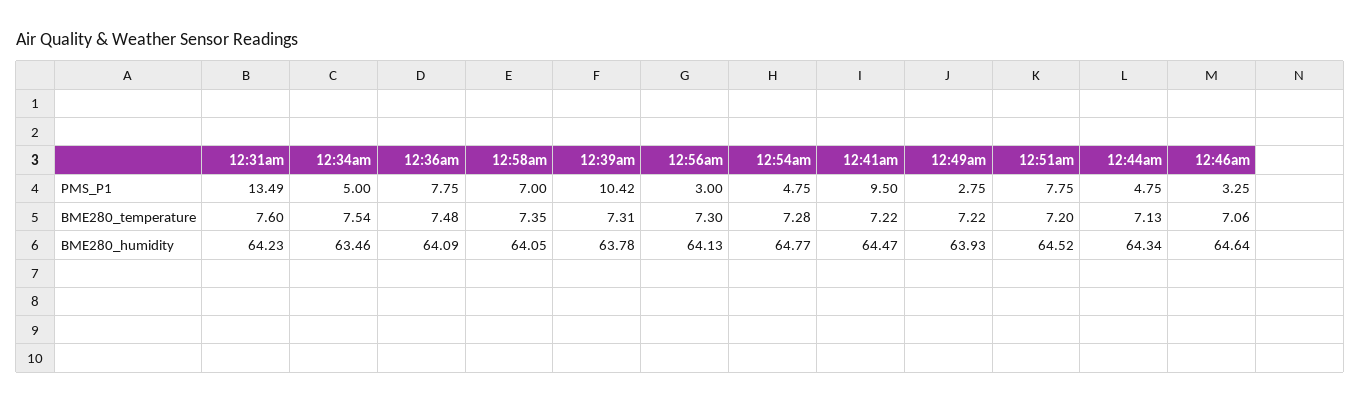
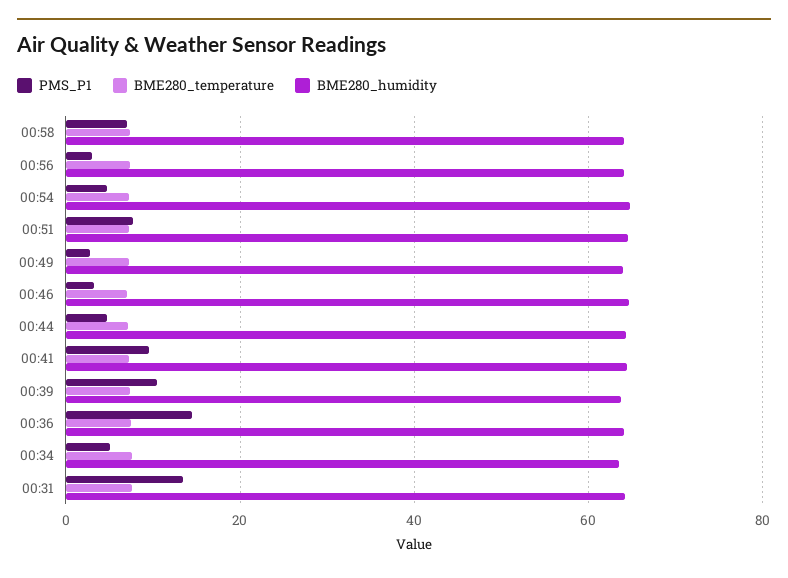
  {
    "PMS_P1": {
      "12:31am": 13.49,
      "12:34am": 5,
-     "12:36am": 7.75,
+     "12:36am": 14,
      "12:58am": 7,
      "12:39am": 10.42,
      "12:56am": 3,
      "12:54am": 4.75,
      "12:41am": 9.5,
      "12:49am": 2.75,
      "12:51am": 7.75,
      "12:44am": 4.75,
      "12:46am": 3.25
    },
    "BME280_temperature": {
      "12:31am": 7.6,
      "12:34am": 7.54,
      "12:36am": 7.48,
      "12:58am": 7.35,
      "12:39am": 7.31,
      "12:56am": 7.3,
      "12:54am": 7.28,
      "12:41am": 7.22,
      "12:49am": 7.22,
      "12:51am": 7.2,
      "12:44am": 7.13,
      "12:46am": 7.06
    },
    "BME280_humidity": {
      "12:31am": 64.23,
      "12:34am": 63.46,
      "12:36am": 64.09,
      "12:58am": 64.05,
      "12:39am": 63.78,
      "12:56am": 64.13,
      "12:54am": 64.77,
      "12:41am": 64.47,
      "12:49am": 63.93,
      "12:51am": 64.52,
      "12:44am": 64.34,
      "12:46am": 64.64
    }
  }

